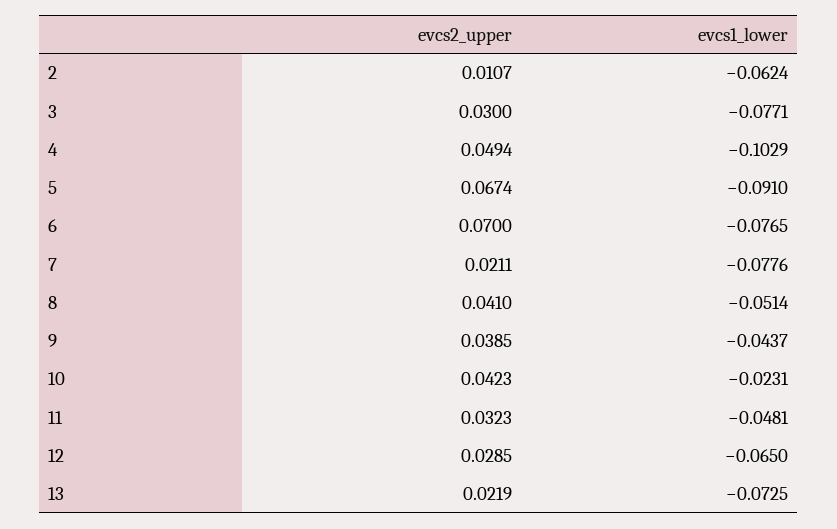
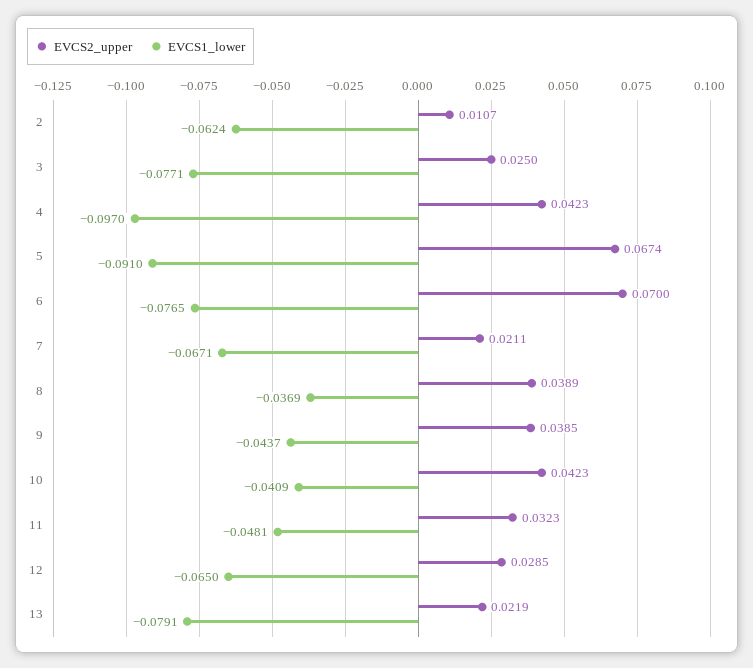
  {
    "evcs2_upper": {
      "2": 0.0107,
-     "3": 0.03,
+     "3": 0.025,
-     "4": 0.0494,
+     "4": 0.0423,
      "5": 0.0674,
      "6": 0.07,
      "7": 0.0211,
-     "8": 0.041,
+     "8": 0.0389,
      "9": 0.0385,
      "10": 0.0423,
      "11": 0.0323,
      "12": 0.0285,
      "13": 0.0219
    },
    "evcs1_lower": {
      "2": -0.0624,
      "3": -0.0771,
-     "4": -0.1029,
+     "4": -0.097,
      "5": -0.091,
      "6": -0.0765,
-     "7": -0.0776,
+     "7": -0.0671,
-     "8": -0.0514,
+     "8": -0.0369,
      "9": -0.0437,
-     "10": -0.0231,
+     "10": -0.0409,
      "11": -0.0481,
      "12": -0.065,
-     "13": -0.0725
+     "13": -0.0791
    }
  }

